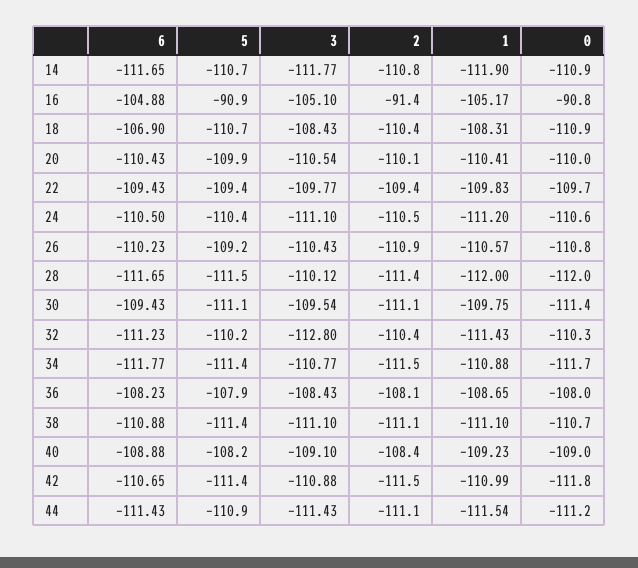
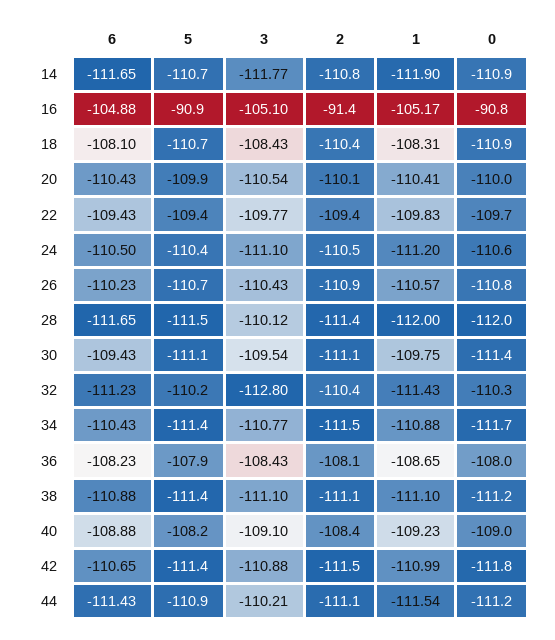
  {
    "6": {
      "14": -111.65,
      "16": -104.88,
-     "18": -106.9,
+     "18": -108.1,
      "20": -110.43,
      "22": -109.43,
      "24": -110.5,
      "26": -110.23,
      "28": -111.65,
      "30": -109.43,
      "32": -111.23,
-     "34": -111.77,
+     "34": -110.43,
      "36": -108.23,
      "38": -110.88,
      "40": -108.88,
      "42": -110.65,
      "44": -111.43
    },
    "5": {
      "14": -110.7,
      "16": -90.9,
      "18": -110.7,
      "20": -109.9,
      "22": -109.4,
      "24": -110.4,
-     "26": -109.2,
+     "26": -110.7,
      "28": -111.5,
      "30": -111.1,
      "32": -110.2,
      "34": -111.4,
      "36": -107.9,
      "38": -111.4,
      "40": -108.2,
      "42": -111.4,
      "44": -110.9
    },
    "3": {
      "14": -111.77,
      "16": -105.1,
      "18": -108.43,
      "20": -110.54,
      "22": -109.77,
      "24": -111.1,
      "26": -110.43,
      "28": -110.12,
      "30": -109.54,
      "32": -112.8,
      "34": -110.77,
      "36": -108.43,
      "38": -111.1,
      "40": -109.1,
      "42": -110.88,
-     "44": -111.43
+     "44": -110.21
    },
    "2": {
      "14": -110.8,
      "16": -91.4,
      "18": -110.4,
      "20": -110.1,
      "22": -109.4,
      "24": -110.5,
      "26": -110.9,
      "28": -111.4,
      "30": -111.1,
      "32": -110.4,
      "34": -111.5,
      "36": -108.1,
      "38": -111.1,
      "40": -108.4,
      "42": -111.5,
      "44": -111.1
    },
    "1": {
      "14": -111.9,
      "16": -105.17,
      "18": -108.31,
      "20": -110.41,
      "22": -109.83,
      "24": -111.2,
      "26": -110.57,
      "28": -112,
      "30": -109.75,
      "32": -111.43,
      "34": -110.88,
      "36": -108.65,
      "38": -111.1,
      "40": -109.23,
      "42": -110.99,
      "44": -111.54
    },
    "0": {
      "14": -110.9,
      "16": -90.8,
      "18": -110.9,
      "20": -110,
      "22": -109.7,
      "24": -110.6,
      "26": -110.8,
      "28": -112,
      "30": -111.4,
      "32": -110.3,
      "34": -111.7,
      "36": -108,
-     "38": -110.7,
+     "38": -111.2,
      "40": -109,
      "42": -111.8,
      "44": -111.2
    }
  }

